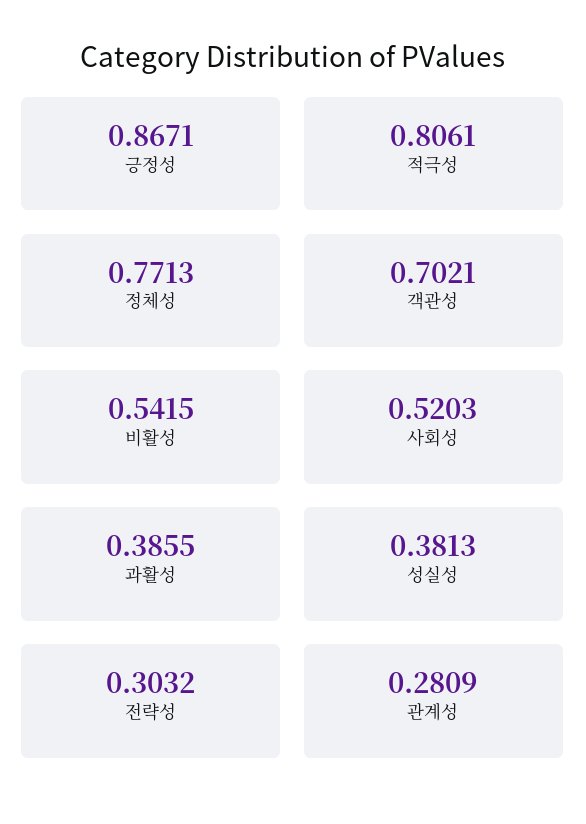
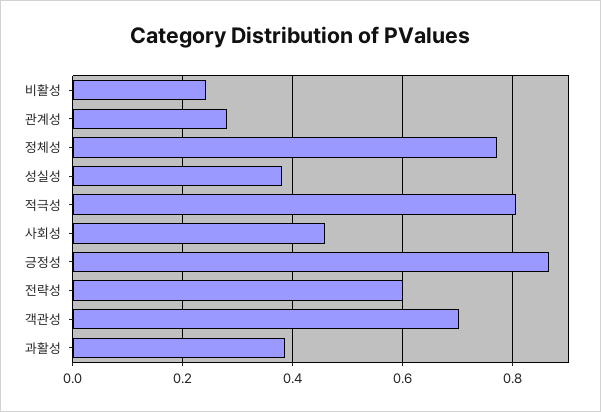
  {
    "긍정성": 0.8671,
    "적극성": 0.8061,
    "정체성": 0.7713,
    "객관성": 0.7021,
-   "비활성": 0.5415,
+   "비활성": 0.24,
-   "사회성": 0.5203,
+   "사회성": 0.46,
    "과활성": 0.3855,
    "성실성": 0.3813,
-   "전략성": 0.3032,
+   "전략성": 0.6,
    "관계성": 0.2809
  }

